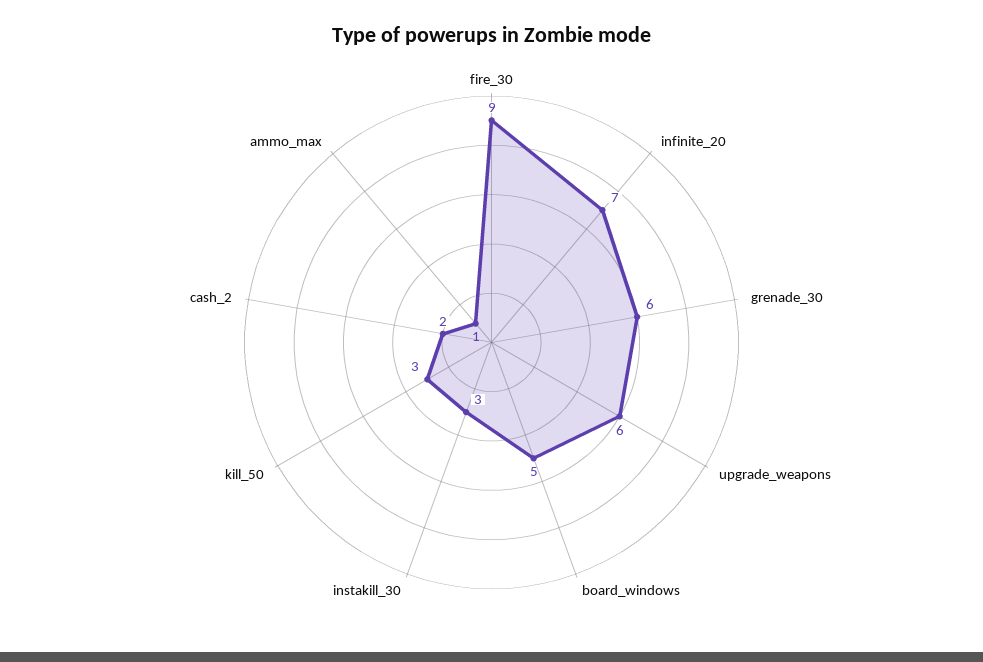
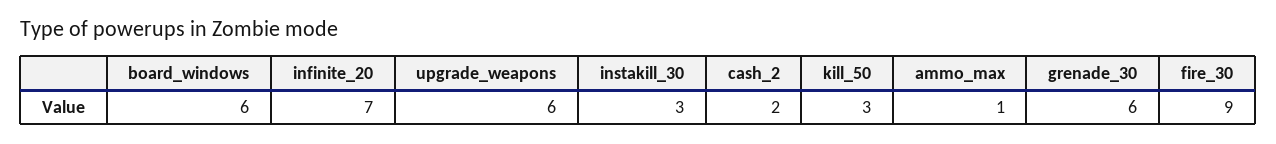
  {
    "fire_30": 9,
    "infinite_20": 7,
    "grenade_30": 6,
    "upgrade_weapons": 6,
-   "board_windows": 5,
+   "board_windows": 6,
    "instakill_30": 3,
    "kill_50": 3,
    "cash_2": 2,
    "ammo_max": 1
  }

